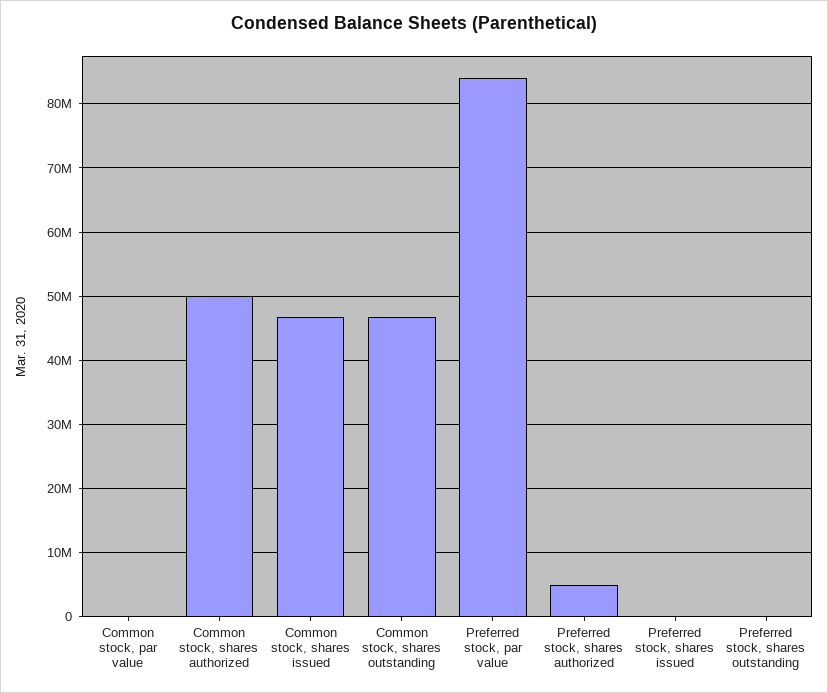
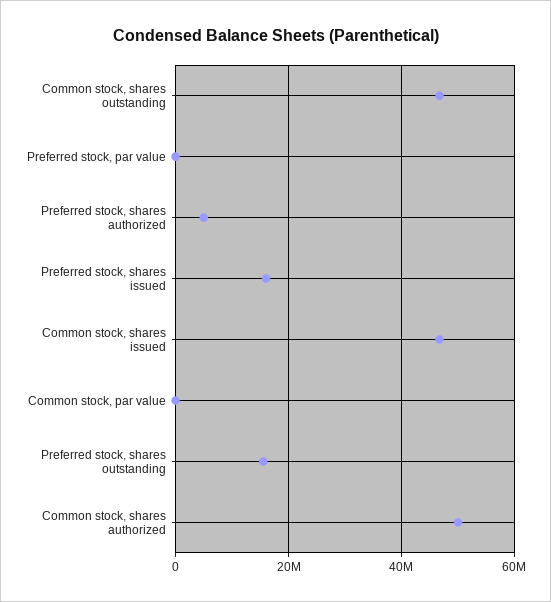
  {
    "Common stock, par value": 0,
    "Common stock, shares authorized": 50000000,
    "Common stock, shares issued": 47000000,
    "Common stock, shares outstanding": 47000000,
-   "Preferred stock, par value": 84000000,
+   "Preferred stock, par value": 0,
    "Preferred stock, shares authorized": 5000000,
-   "Preferred stock, shares issued": 0,
+   "Preferred stock, shares issued": 16000000,
-   "Preferred stock, shares outstanding": 0
+   "Preferred stock, shares outstanding": 16000000
  }

